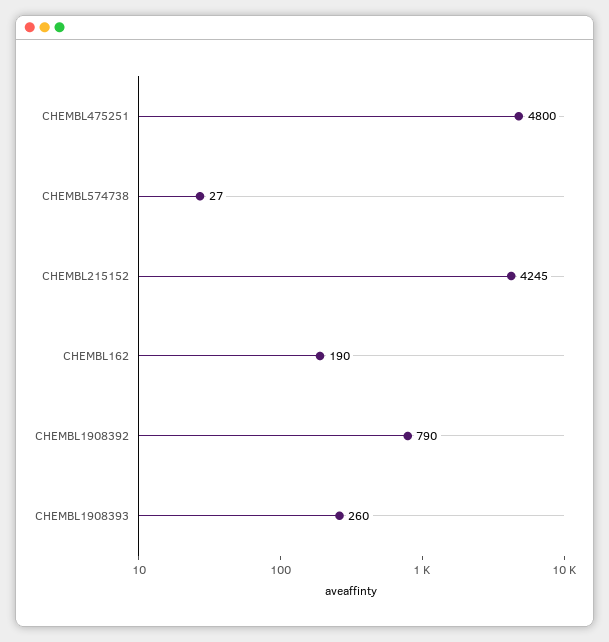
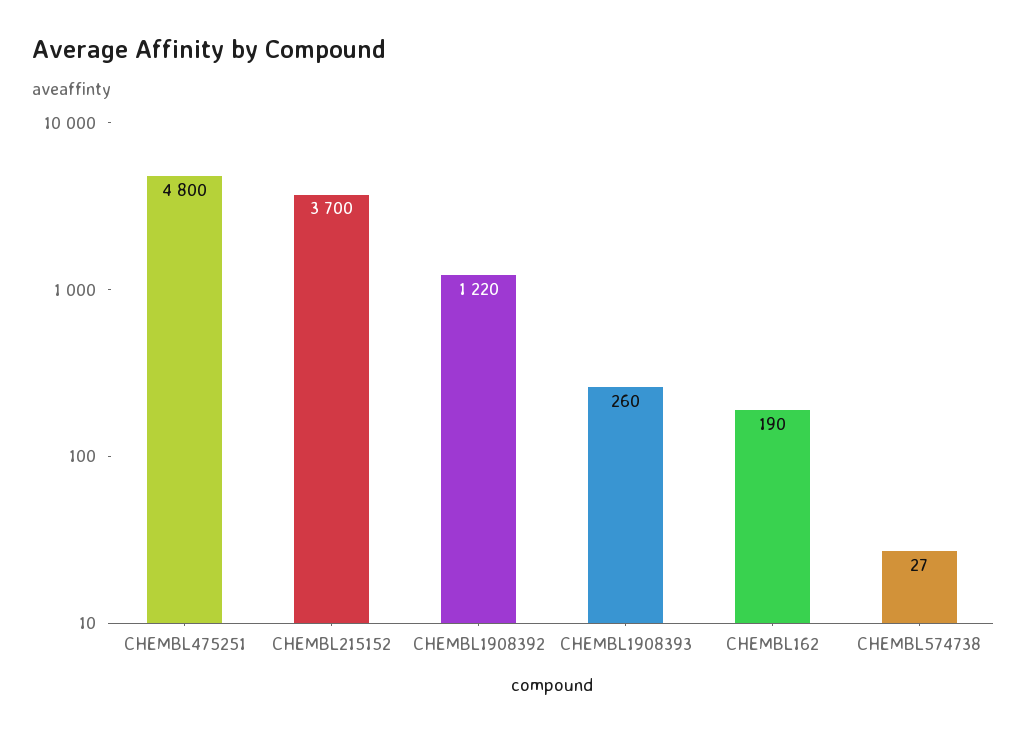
  {
    "CHEMBL475251": 4800,
    "CHEMBL574738": 27,
-   "CHEMBL215152": 4245,
+   "CHEMBL215152": 3700,
    "CHEMBL162": 190,
-   "CHEMBL1908392": 790,
+   "CHEMBL1908392": 1220,
    "CHEMBL1908393": 260
  }

